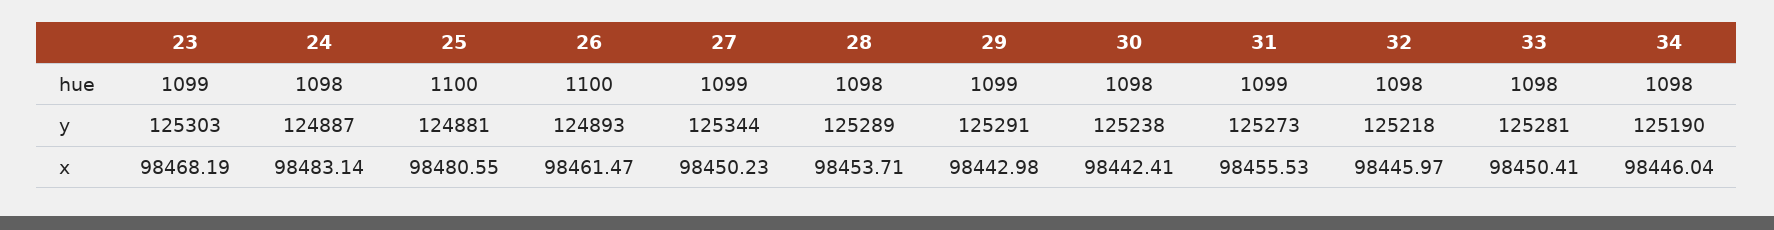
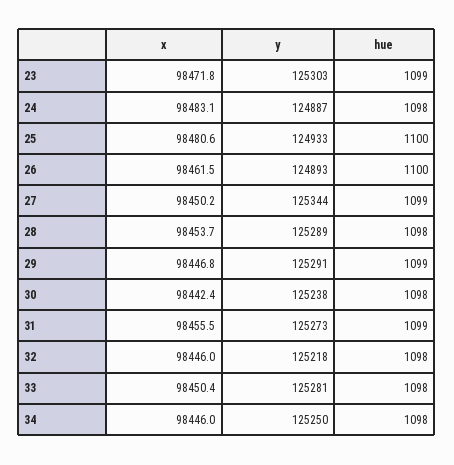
  {
    "23": {
      "hue": 1099,
      "y": 125303,
-     "x": 98468.19
+     "x": 98471.8
    },
    "24": {
      "hue": 1098,
      "y": 124887,
      "x": 98483.14
    },
    "25": {
      "hue": 1100,
-     "y": 124881,
+     "y": 124933,
      "x": 98480.55
    },
    "26": {
      "hue": 1100,
      "y": 124893,
      "x": 98461.47
    },
    "27": {
      "hue": 1099,
      "y": 125344,
      "x": 98450.23
    },
    "28": {
      "hue": 1098,
      "y": 125289,
      "x": 98453.71
    },
    "29": {
      "hue": 1099,
      "y": 125291,
-     "x": 98442.98
+     "x": 98446.8
    },
    "30": {
      "hue": 1098,
      "y": 125238,
      "x": 98442.41
    },
    "31": {
      "hue": 1099,
      "y": 125273,
      "x": 98455.53
    },
    "32": {
      "hue": 1098,
      "y": 125218,
      "x": 98445.97
    },
    "33": {
      "hue": 1098,
      "y": 125281,
      "x": 98450.41
    },
    "34": {
      "hue": 1098,
-     "y": 125190,
+     "y": 125250,
      "x": 98446.04
    }
  }

